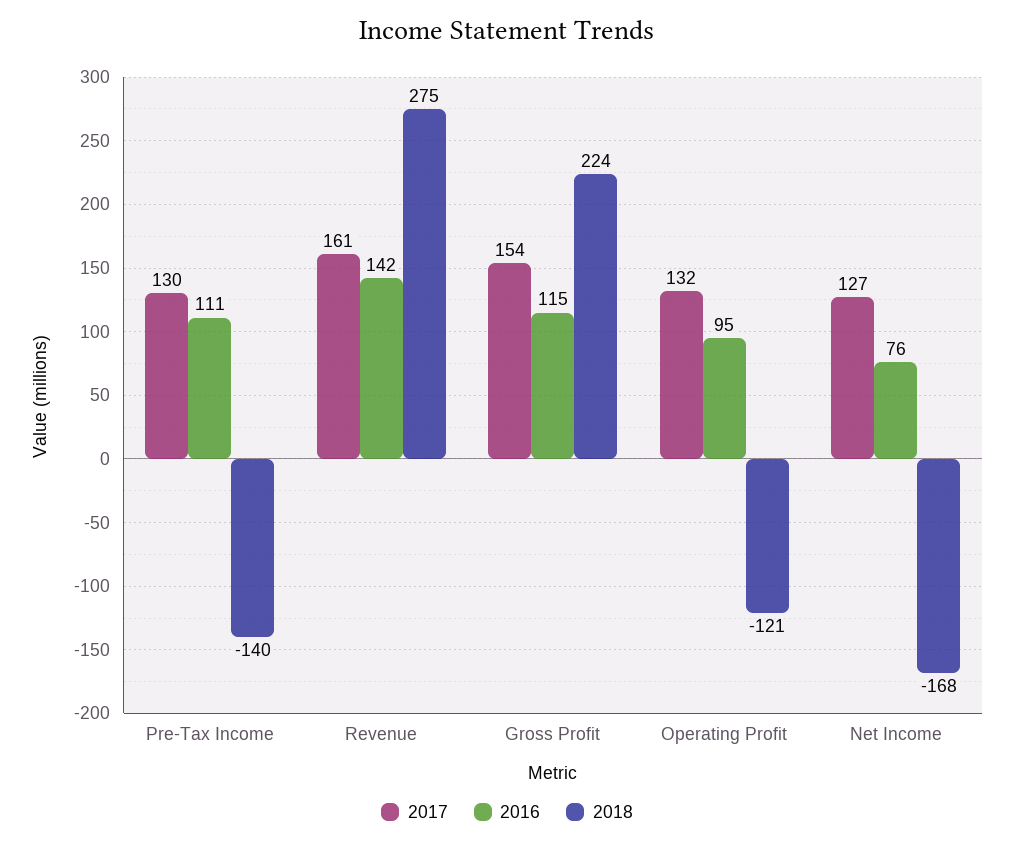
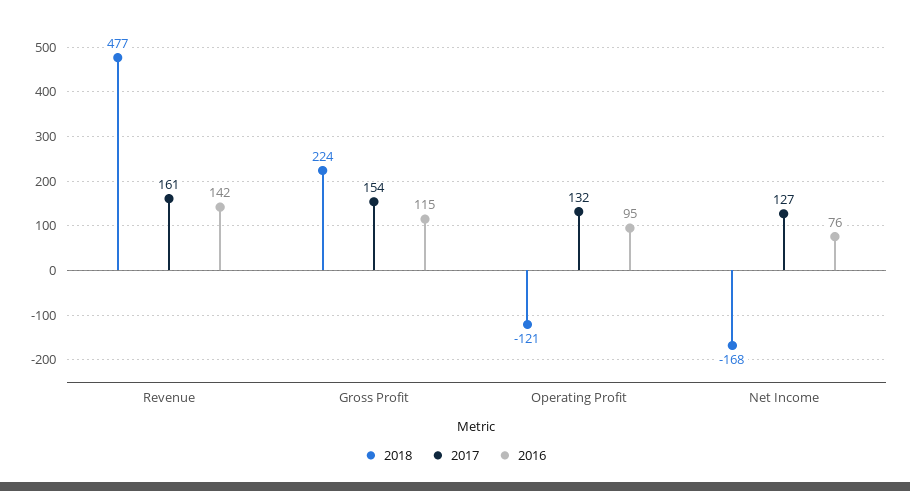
  {
    "2017": {
-     "Pre-Tax Income": 130,
      "Revenue": 161,
      "Gross Profit": 154,
      "Operating Profit": 132,
      "Net Income": 127
    },
    "2016": {
-     "Pre-Tax Income": 111,
      "Revenue": 142,
      "Gross Profit": 115,
      "Operating Profit": 95,
      "Net Income": 76
    },
    "2018": {
-     "Pre-Tax Income": -140,
-     "Revenue": 275,
+     "Revenue": 477,
      "Gross Profit": 224,
      "Operating Profit": -121,
      "Net Income": -168
    }
  }

